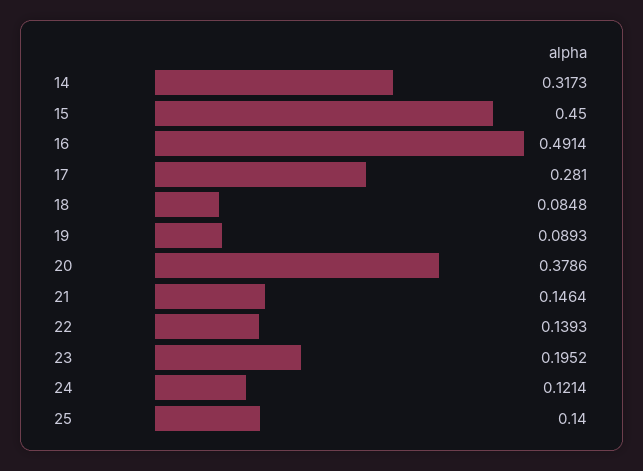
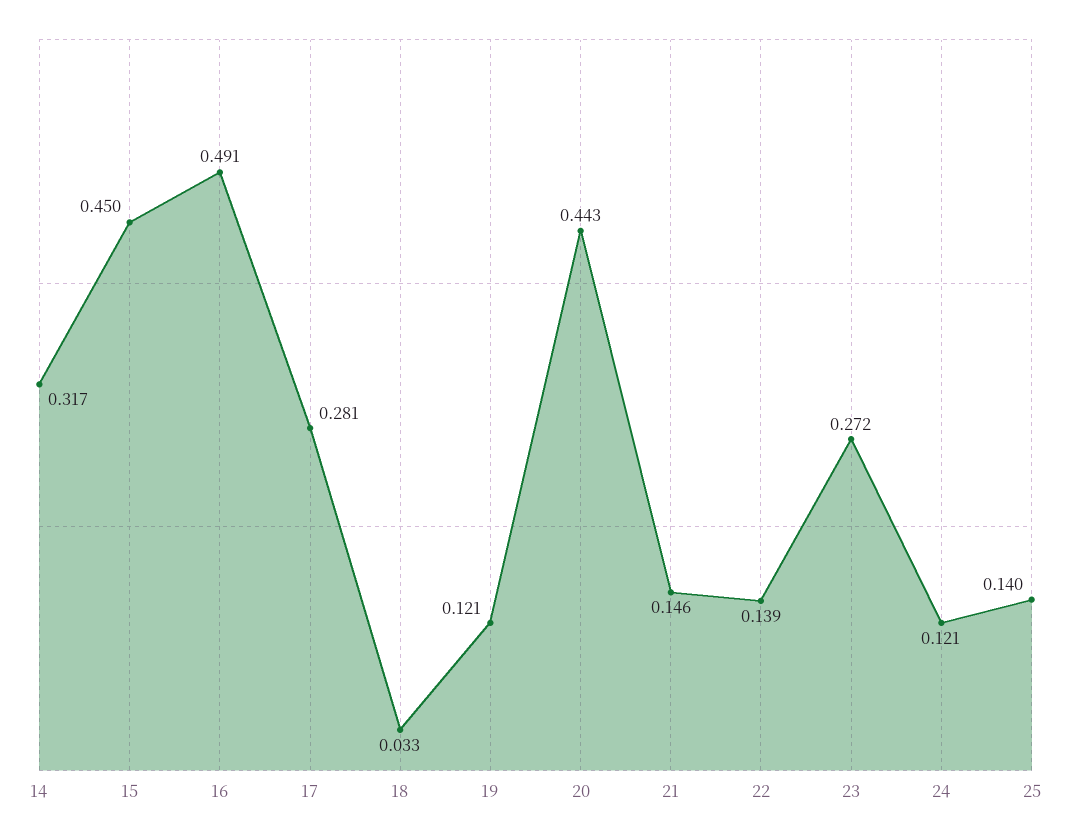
  {
    "14": 0.3173,
    "15": 0.45,
    "16": 0.4914,
    "17": 0.281,
-   "18": 0.0848,
+   "18": 0.033,
-   "19": 0.0893,
+   "19": 0.121,
-   "20": 0.3786,
+   "20": 0.443,
    "21": 0.1464,
    "22": 0.1393,
-   "23": 0.1952,
+   "23": 0.272,
    "24": 0.1214,
    "25": 0.14
  }

